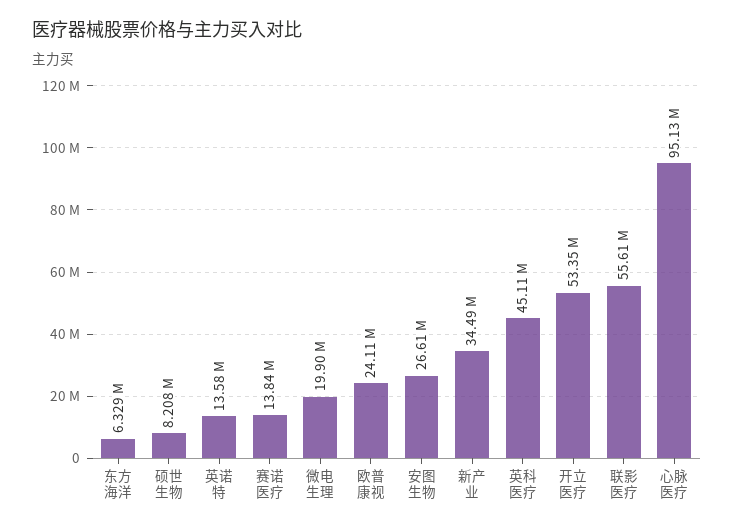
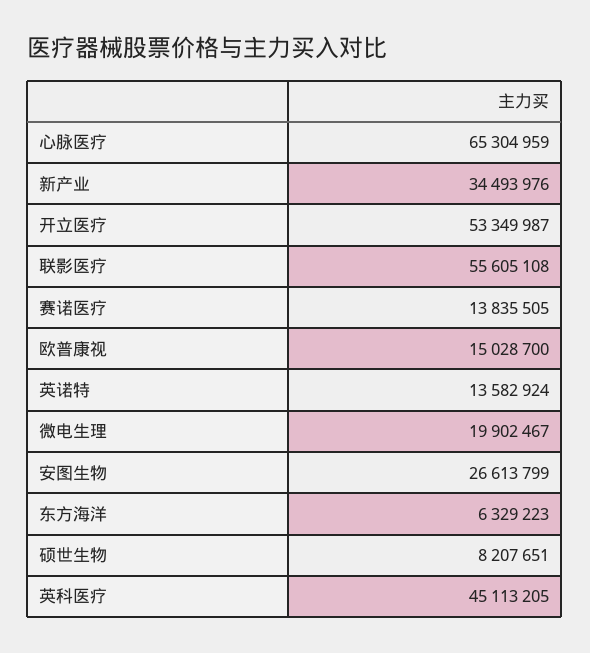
  {
    "东方海洋": 6329223,
    "硕世生物": 8207651,
    "英诺特": 13582924,
    "赛诺医疗": 13835505,
    "微电生理": 19902467,
-   "欧普康视": 24110000,
+   "欧普康视": 15028700,
    "安图生物": 26613799,
    "新产业": 34493976,
    "英科医疗": 45113205,
    "开立医疗": 53349987,
    "联影医疗": 55605108,
-   "心脉医疗": 95130000
+   "心脉医疗": 65304959
  }

